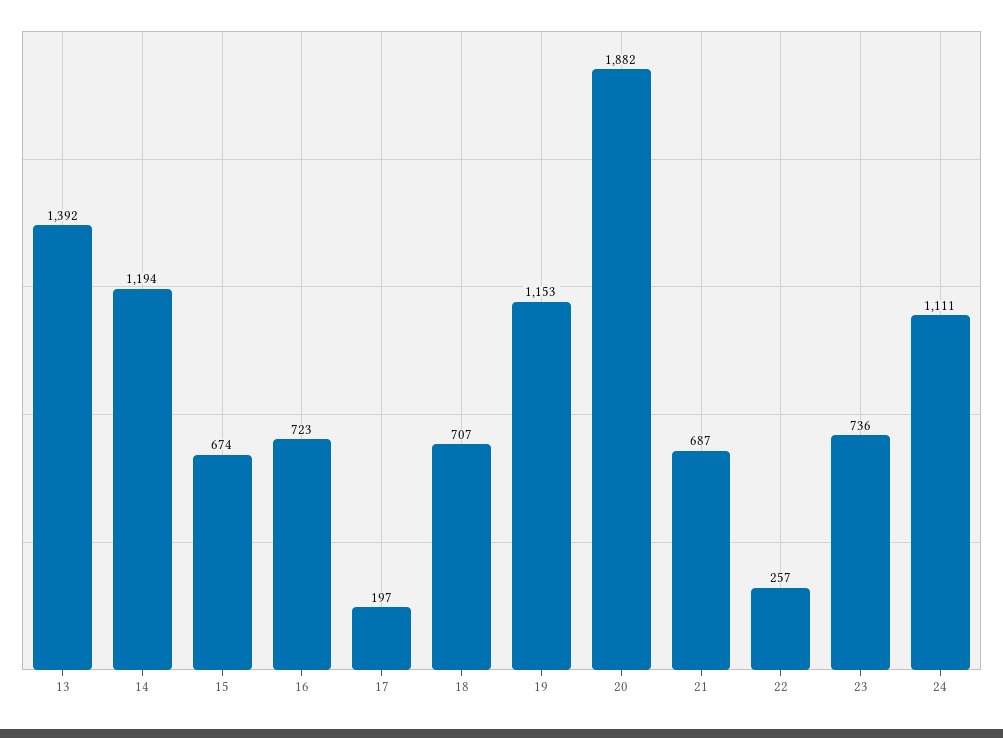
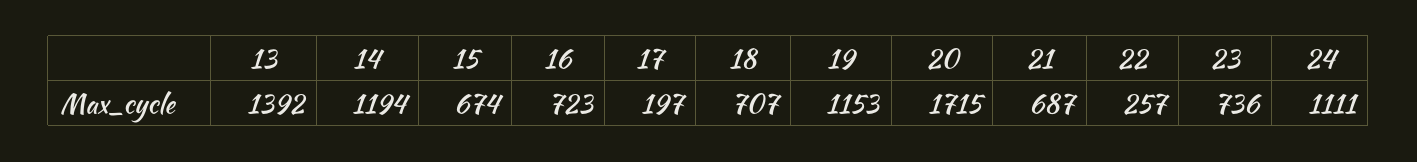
  {
    "13": 1392,
    "14": 1194,
    "15": 674,
    "16": 723,
    "17": 197,
    "18": 707,
    "19": 1153,
-   "20": 1882,
+   "20": 1715,
    "21": 687,
    "22": 257,
    "23": 736,
    "24": 1111
  }

